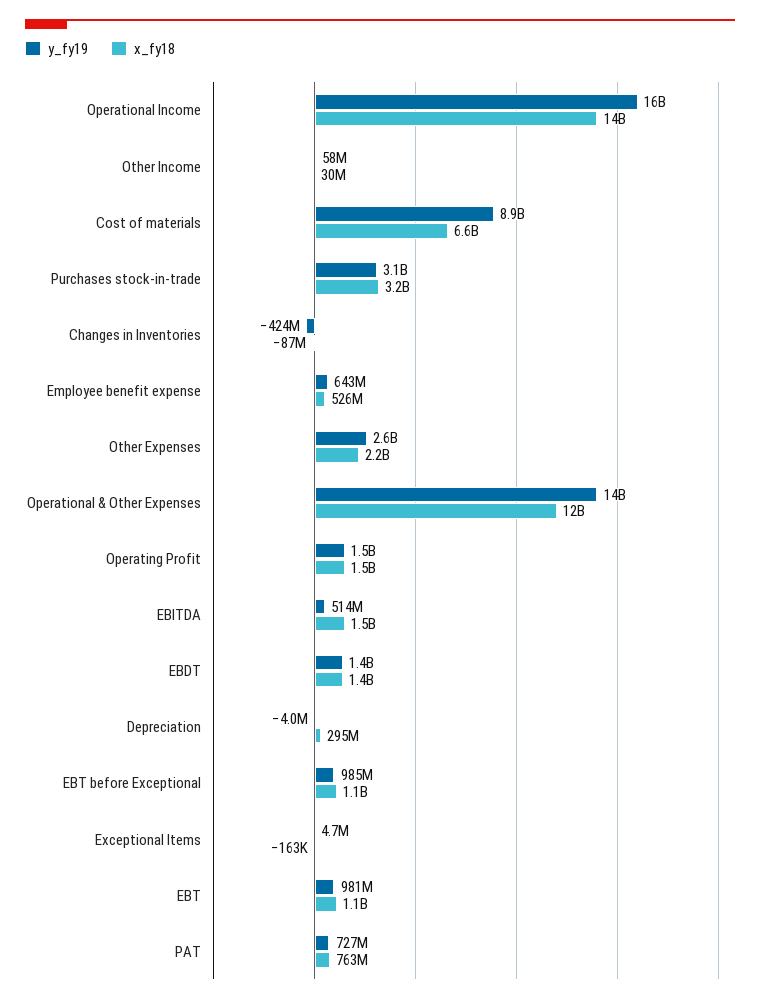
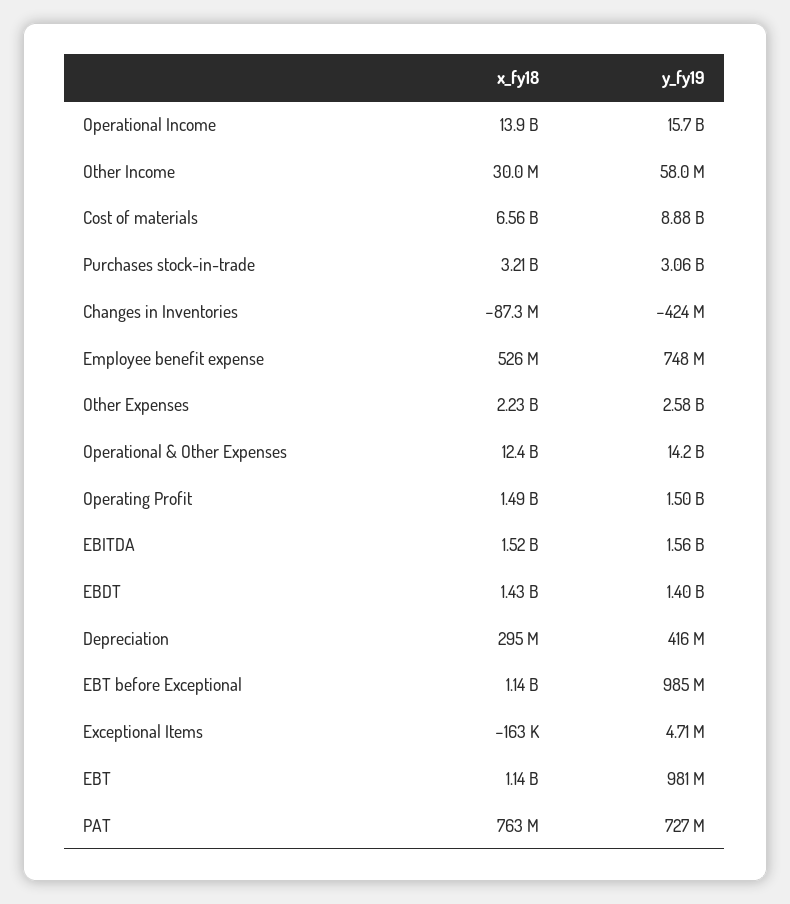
  {
    "y_fy19": {
      "Operational Income": 15700000000,
      "Other Income": 58000000,
      "Cost of materials": 8880000000,
      "Purchases stock-in-trade": 3060000000,
      "Changes in Inventories": -424000000,
-     "Employee benefit expense": 643000000,
+     "Employee benefit expense": 748000000,
      "Other Expenses": 2580000000,
      "Operational & Other Expenses": 14200000000,
      "Operating Profit": 1500000000,
-     "EBITDA": 514000000,
+     "EBITDA": 1560000000,
      "EBDT": 1400000000,
-     "Depreciation": -4000000,
+     "Depreciation": 416000000,
      "EBT before Exceptional": 985000000,
      "Exceptional Items": 4710000,
      "EBT": 981000000,
      "PAT": 727000000
    },
    "x_fy18": {
      "Operational Income": 13900000000,
      "Other Income": 30000000,
      "Cost of materials": 6560000000,
      "Purchases stock-in-trade": 3210000000,
      "Changes in Inventories": -87300000,
      "Employee benefit expense": 526000000,
      "Other Expenses": 2230000000,
      "Operational & Other Expenses": 12400000000,
      "Operating Profit": 1490000000,
      "EBITDA": 1520000000,
      "EBDT": 1430000000,
      "Depreciation": 295000000,
      "EBT before Exceptional": 1140000000,
      "Exceptional Items": -163000,
      "EBT": 1140000000,
      "PAT": 763000000
    }
  }

